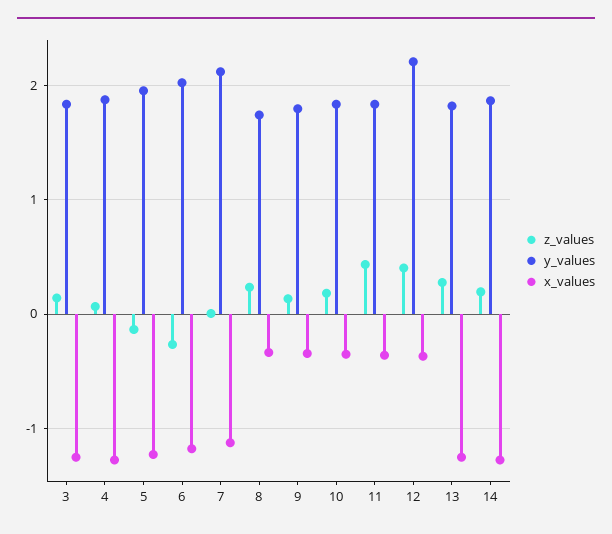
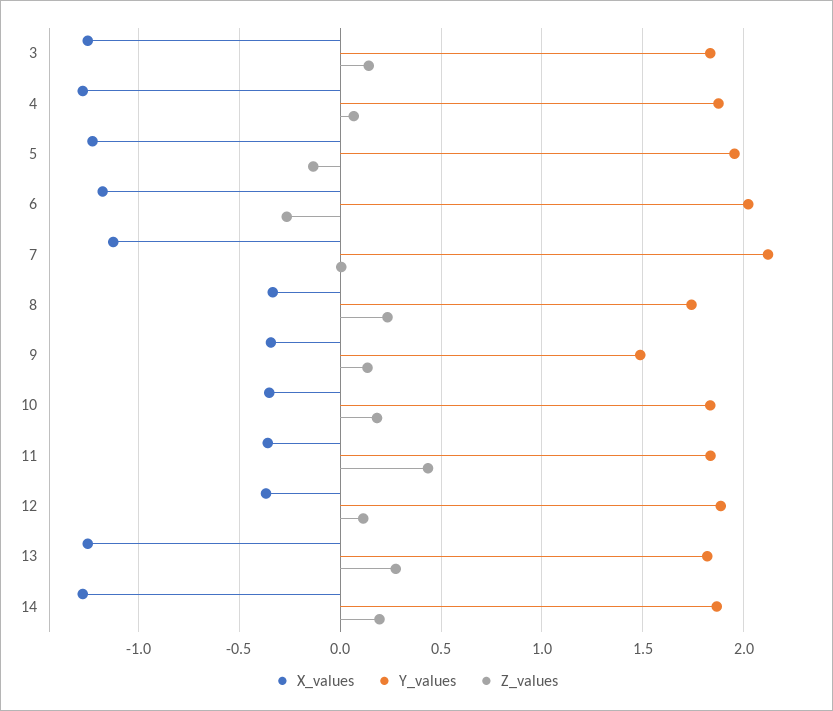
  {
    "z_values": {
      "3": 0.15,
      "4": 0.05,
      "5": -0.15,
      "6": -0.25,
      "7": 0,
      "8": 0.25,
      "9": 0.15,
      "10": 0.2,
      "11": 0.45,
-     "12": 0.4,
+     "12": 0.1,
      "13": 0.3,
      "14": 0.2
    },
    "y_values": {
      "3": 1.85,
      "4": 1.9,
      "5": 1.95,
      "6": 2,
      "7": 2.1,
      "8": 1.75,
-     "9": 1.8,
+     "9": 1.5,
      "10": 1.85,
      "11": 1.85,
-     "12": 2.2,
+     "12": 1.9,
      "13": 1.8,
      "14": 1.85
    },
    "x_values": {
      "3": -1.25,
      "4": -1.3,
      "5": -1.25,
      "6": -1.2,
      "7": -1.15,
      "8": -0.35,
      "9": -0.35,
      "10": -0.35,
      "11": -0.35,
      "12": -0.35,
      "13": -1.25,
      "14": -1.3
    }
  }

